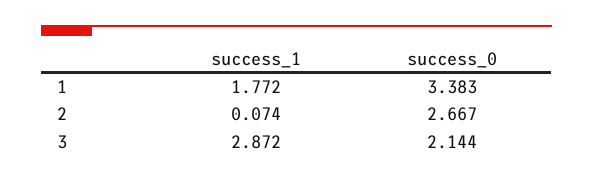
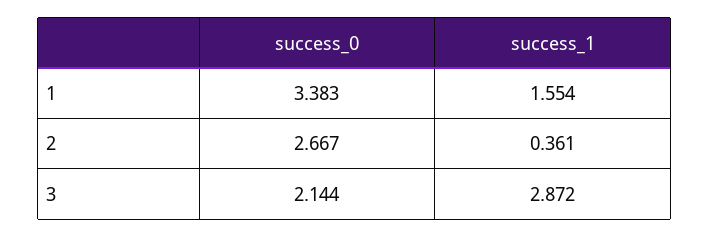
  {
    "success_1": {
-     "1": 1.772,
+     "1": 1.554,
-     "2": 0.074,
+     "2": 0.361,
      "3": 2.872
    },
    "success_0": {
      "1": 3.383,
      "2": 2.667,
      "3": 2.144
    }
  }

